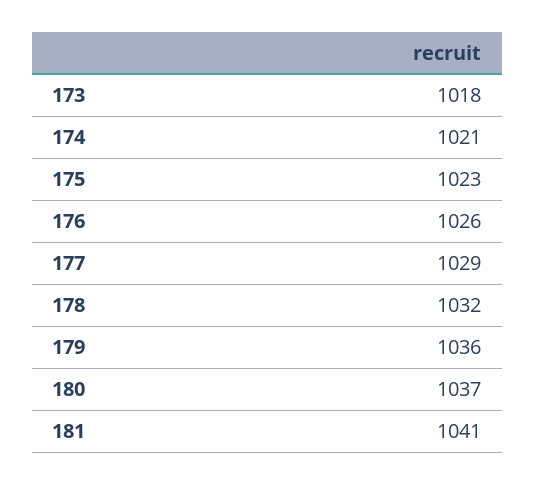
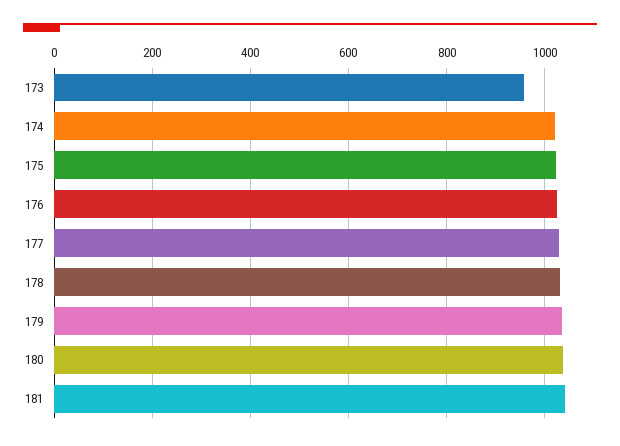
  {
-   "173": 1018,
+   "173": 960,
    "174": 1021,
    "175": 1023,
    "176": 1026,
    "177": 1029,
    "178": 1032,
    "179": 1036,
    "180": 1037,
    "181": 1041
  }

